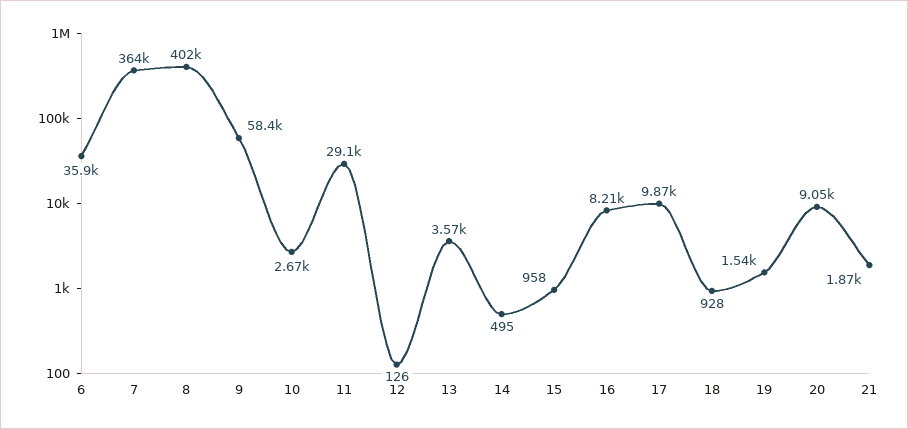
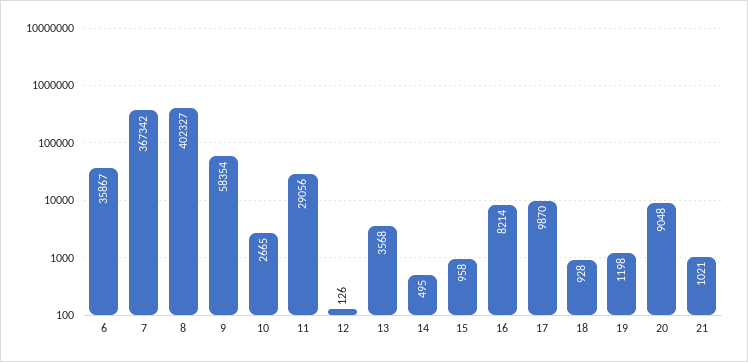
  {
    "6": 35867,
-   "7": 364000,
+   "7": 367342,
    "8": 402327,
    "9": 58354,
    "10": 2665,
    "11": 29056,
    "12": 126,
    "13": 3568,
    "14": 495,
    "15": 958,
    "16": 8214,
    "17": 9870,
    "18": 928,
-   "19": 1540,
+   "19": 1198,
    "20": 9048,
-   "21": 1870
+   "21": 1021
  }

